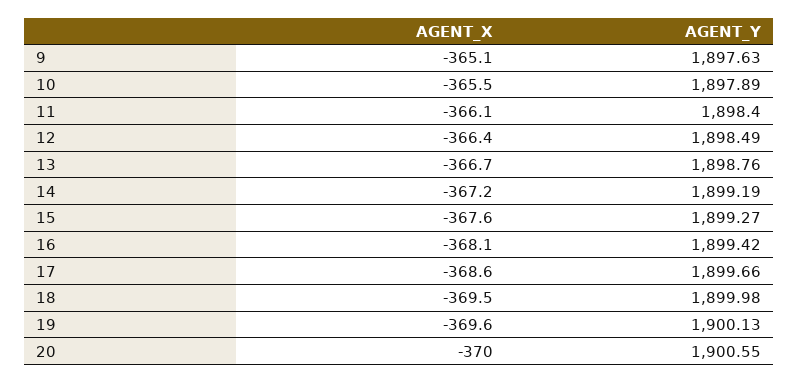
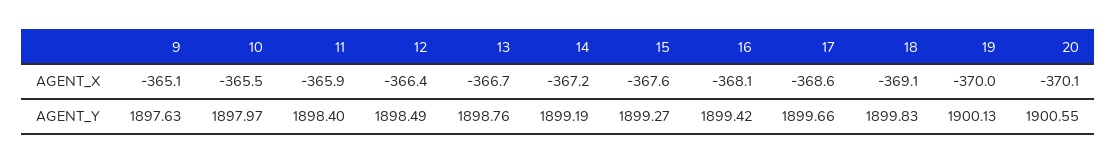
  {
    "AGENT_X": {
      "9": -365.1,
      "10": -365.5,
-     "11": -366.1,
+     "11": -365.9,
      "12": -366.4,
      "13": -366.7,
      "14": -367.2,
      "15": -367.6,
      "16": -368.1,
      "17": -368.6,
-     "18": -369.5,
+     "18": -369.1,
-     "19": -369.6,
+     "19": -370,
-     "20": -370
+     "20": -370.1
    },
    "AGENT_Y": {
      "9": 1897.63,
-     "10": 1897.89,
+     "10": 1897.97,
      "11": 1898.4,
      "12": 1898.49,
      "13": 1898.76,
      "14": 1899.19,
      "15": 1899.27,
      "16": 1899.42,
      "17": 1899.66,
-     "18": 1899.98,
+     "18": 1899.83,
      "19": 1900.13,
      "20": 1900.55
    }
  }

